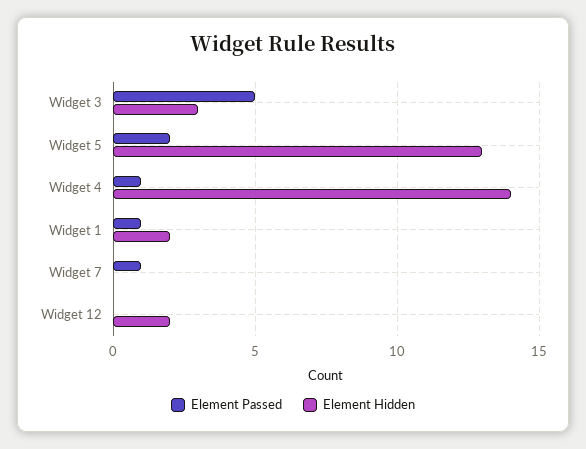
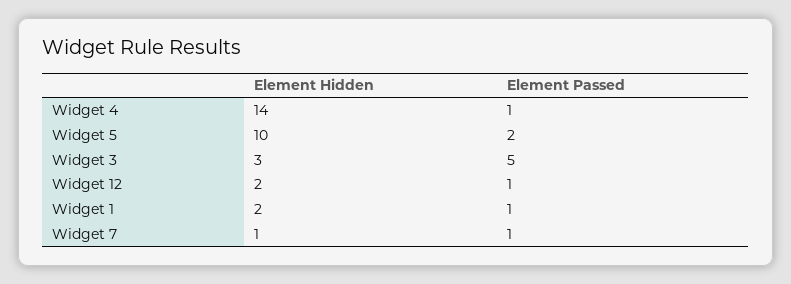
  {
    "Element Passed": {
      "Widget 3": 5,
      "Widget 5": 2,
      "Widget 4": 1,
      "Widget 1": 1,
      "Widget 7": 1,
-     "Widget 12": 0
+     "Widget 12": 1
    },
    "Element Hidden": {
      "Widget 3": 3,
-     "Widget 5": 13,
+     "Widget 5": 10,
      "Widget 4": 14,
      "Widget 1": 2,
-     "Widget 7": 0,
+     "Widget 7": 1,
      "Widget 12": 2
    }
  }

